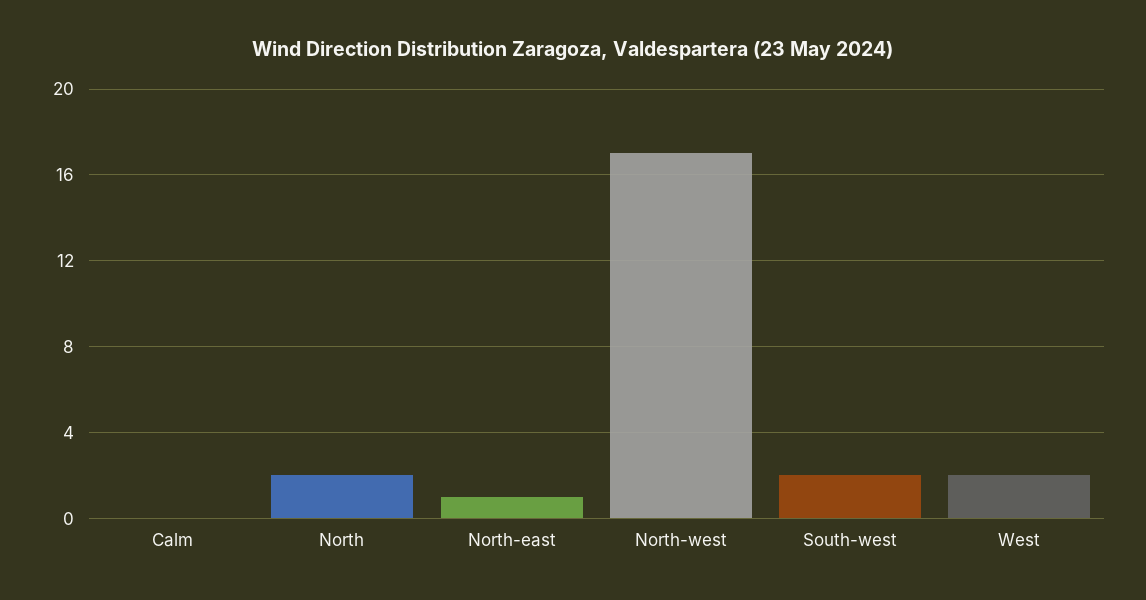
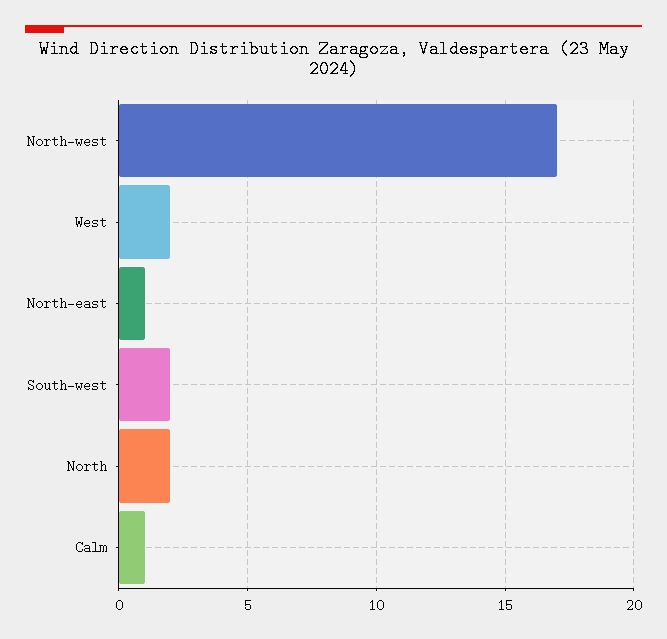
  {
-   "Calm": 0,
+   "Calm": 1,
    "North": 2,
    "North-east": 1,
    "North-west": 17,
    "South-west": 2,
    "West": 2
  }

